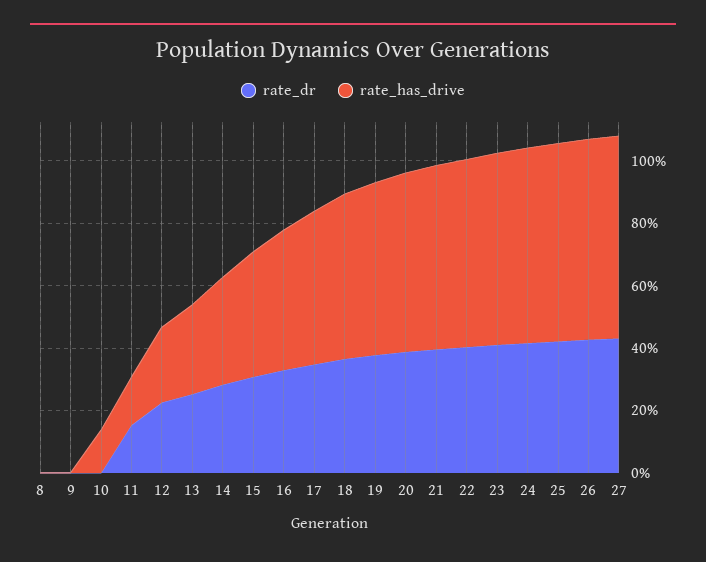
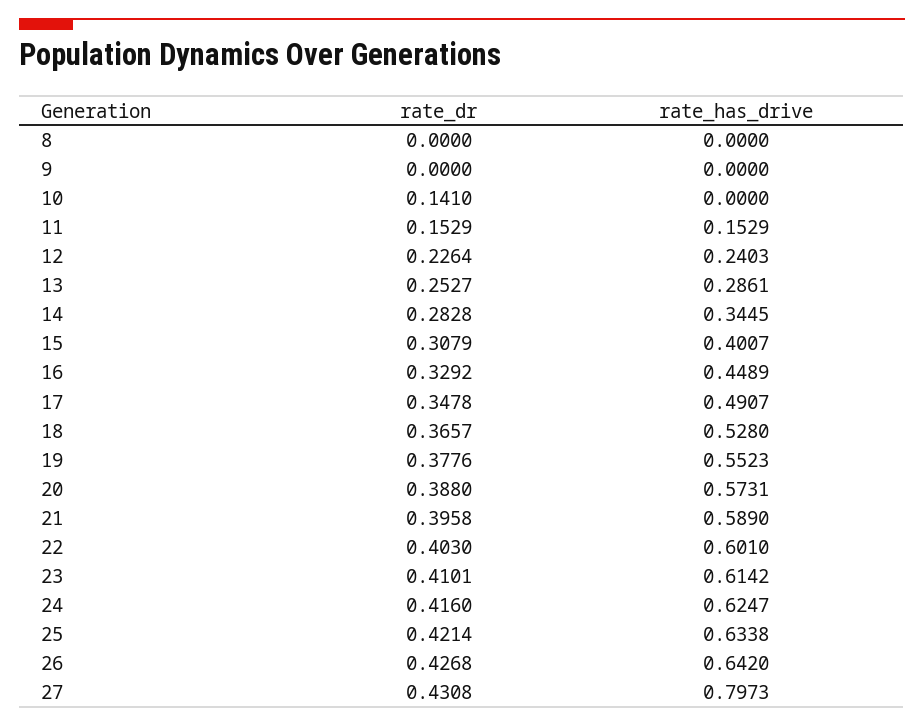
  {
    "rate_dr": {
      "8": 0,
      "9": 0,
-     "10": 0,
+     "10": 0.141,
      "11": 0.1529,
      "12": 0.2264,
      "13": 0.2527,
      "14": 0.2828,
      "15": 0.3079,
      "16": 0.3292,
      "17": 0.3478,
      "18": 0.3657,
      "19": 0.3776,
      "20": 0.388,
      "21": 0.3958,
      "22": 0.403,
      "23": 0.4101,
      "24": 0.416,
      "25": 0.4214,
      "26": 0.4268,
      "27": 0.4308
    },
    "rate_has_drive": {
      "8": 0,
      "9": 0,
-     "10": 0.15,
+     "10": 0,
      "11": 0.1529,
      "12": 0.2403,
      "13": 0.2861,
      "14": 0.3445,
      "15": 0.4007,
      "16": 0.4489,
      "17": 0.4907,
      "18": 0.528,
      "19": 0.5523,
      "20": 0.5731,
      "21": 0.589,
      "22": 0.601,
      "23": 0.6142,
      "24": 0.6247,
      "25": 0.6338,
      "26": 0.642,
-     "27": 0.65
+     "27": 0.7973
    }
  }

